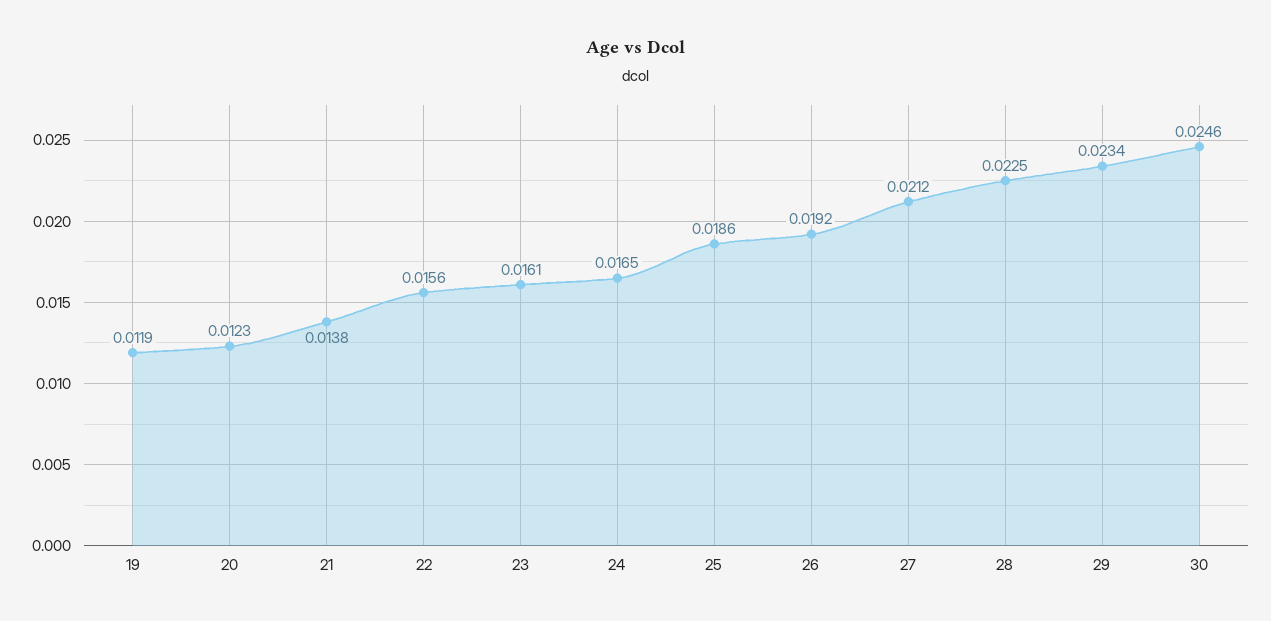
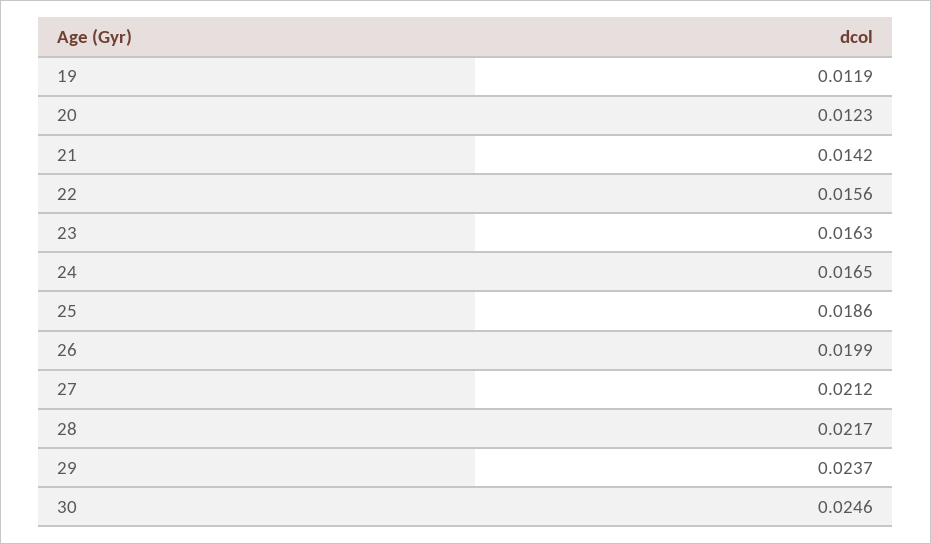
  {
    "19": 0.0119,
    "20": 0.0123,
-   "21": 0.0138,
+   "21": 0.0142,
    "22": 0.0156,
-   "23": 0.0161,
+   "23": 0.0163,
    "24": 0.0165,
    "25": 0.0186,
-   "26": 0.0192,
+   "26": 0.0199,
    "27": 0.0212,
-   "28": 0.0225,
+   "28": 0.0217,
-   "29": 0.0234,
+   "29": 0.0237,
    "30": 0.0246
  }

